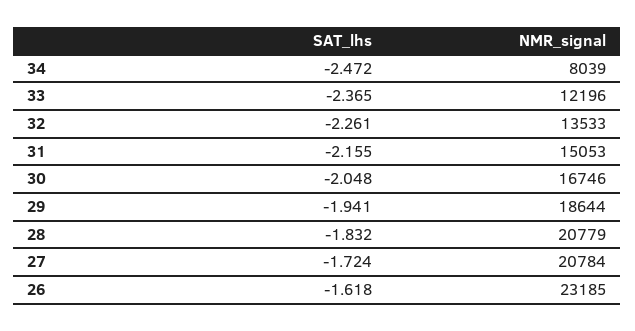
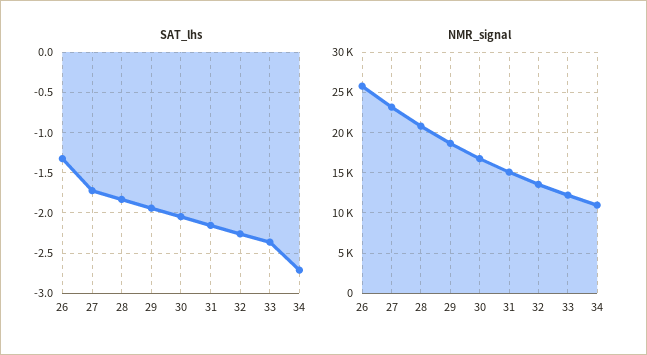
  {
    "SAT_lhs": {
-     "34": -2.472,
+     "34": -2.7,
      "33": -2.365,
      "32": -2.261,
      "31": -2.155,
      "30": -2.048,
      "29": -1.941,
      "28": -1.832,
      "27": -1.724,
-     "26": -1.618
+     "26": -1.3
    },
    "NMR_signal": {
-     "34": 8039,
+     "34": 11000,
      "33": 12196,
      "32": 13533,
      "31": 15053,
      "30": 16746,
      "29": 18644,
      "28": 20779,
-     "27": 20784,
+     "27": 23000,
-     "26": 23185
+     "26": 26000
    }
  }

